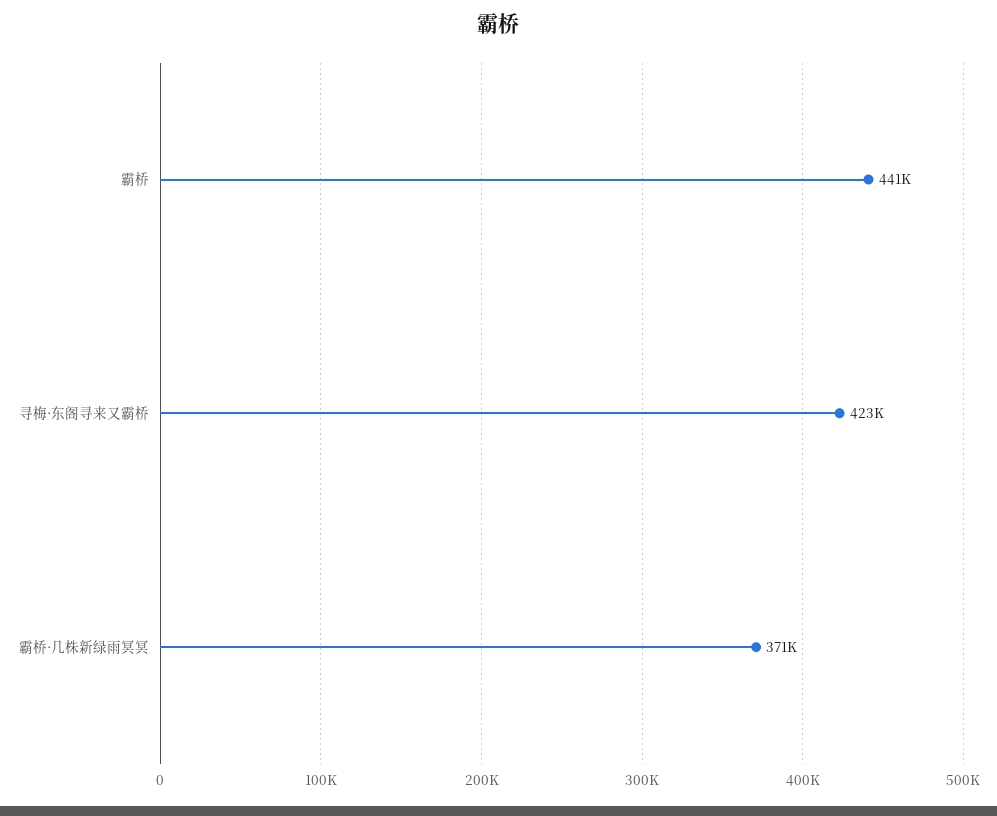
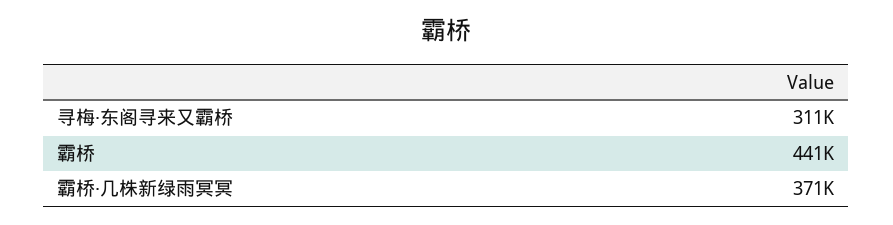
  {
    "霸桥": 441000,
-   "寻梅·东阁寻来又霸桥": 423000,
+   "寻梅·东阁寻来又霸桥": 311000,
    "霸桥·几株新绿雨冥冥": 371000
  }

